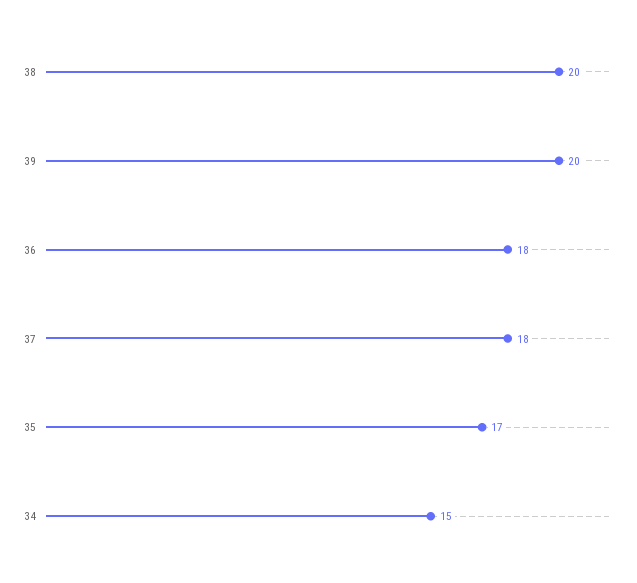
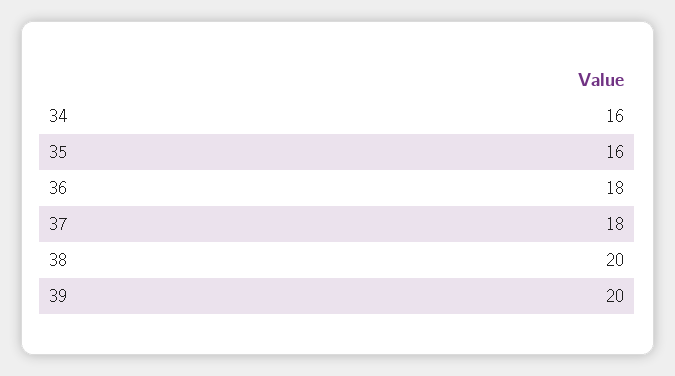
  {
    "38": 20,
    "39": 20,
    "36": 18,
    "37": 18,
-   "35": 17,
+   "35": 16,
-   "34": 15
+   "34": 16
  }

